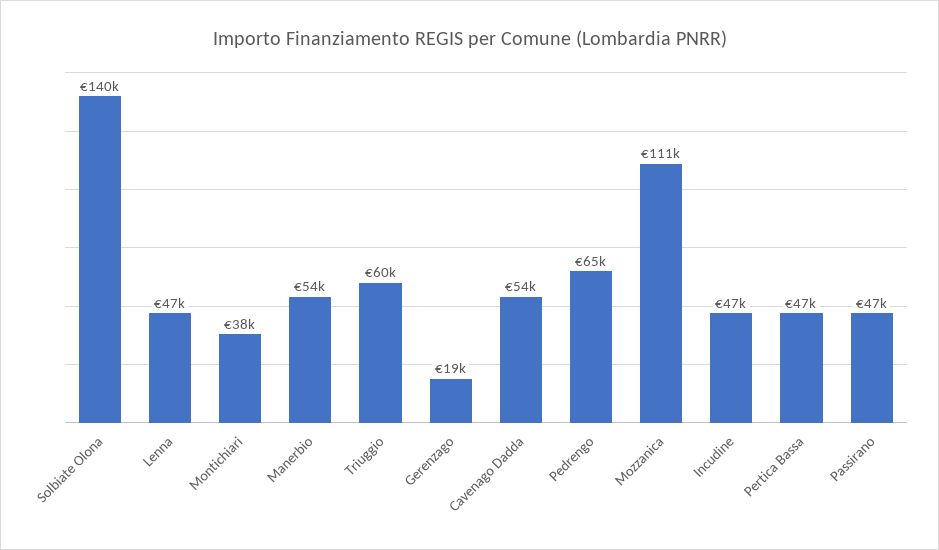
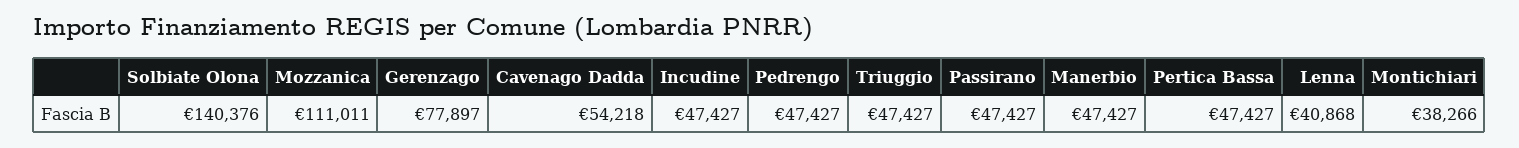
  {
    "Solbiate Olona": 140376,
-   "Lenna": 47000,
+   "Lenna": 40868,
    "Montichiari": 38266,
-   "Manerbio": 54000,
+   "Manerbio": 47427,
-   "Triuggio": 60000,
+   "Triuggio": 47427,
-   "Gerenzago": 19000,
+   "Gerenzago": 77897,
    "Cavenago Dadda": 54218,
-   "Pedrengo": 65000,
+   "Pedrengo": 47427,
    "Mozzanica": 111011,
    "Incudine": 47427,
    "Pertica Bassa": 47427,
    "Passirano": 47427
  }

